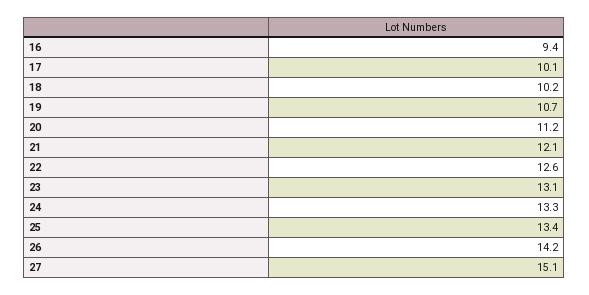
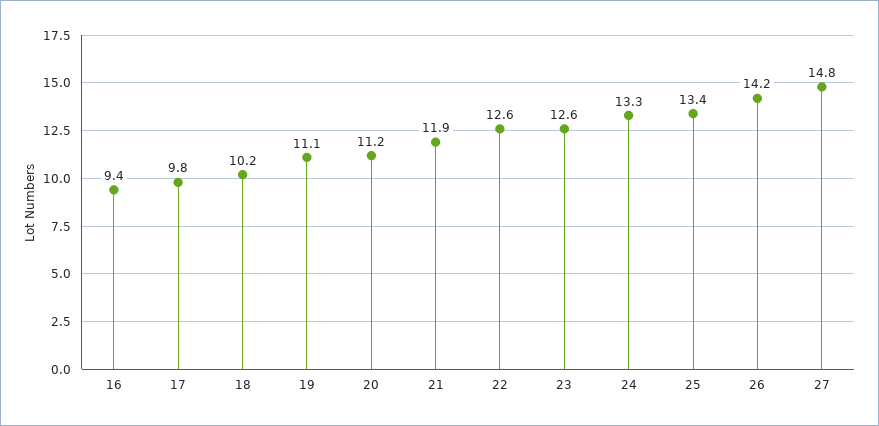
  {
    "16": 9.4,
-   "17": 10.1,
+   "17": 9.8,
    "18": 10.2,
-   "19": 10.7,
+   "19": 11.1,
    "20": 11.2,
-   "21": 12.1,
+   "21": 11.9,
    "22": 12.6,
-   "23": 13.1,
+   "23": 12.6,
    "24": 13.3,
    "25": 13.4,
    "26": 14.2,
-   "27": 15.1
+   "27": 14.8
  }

